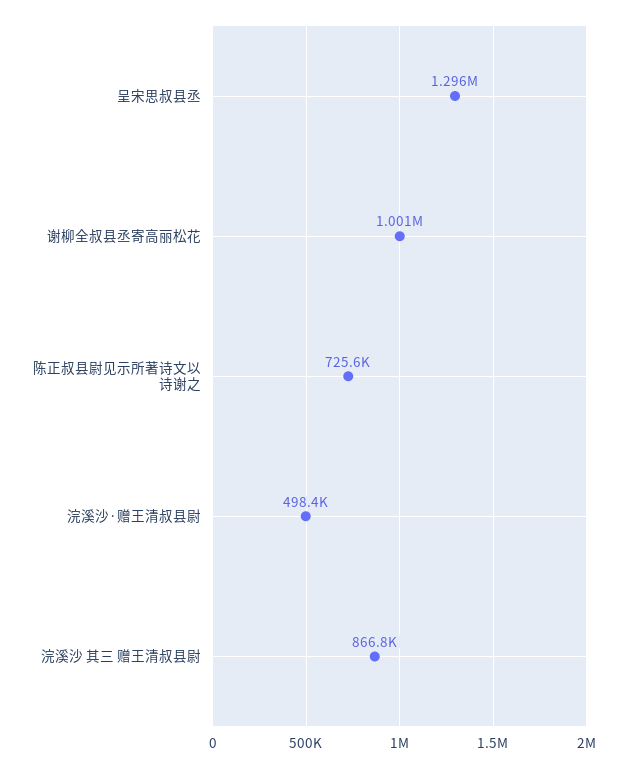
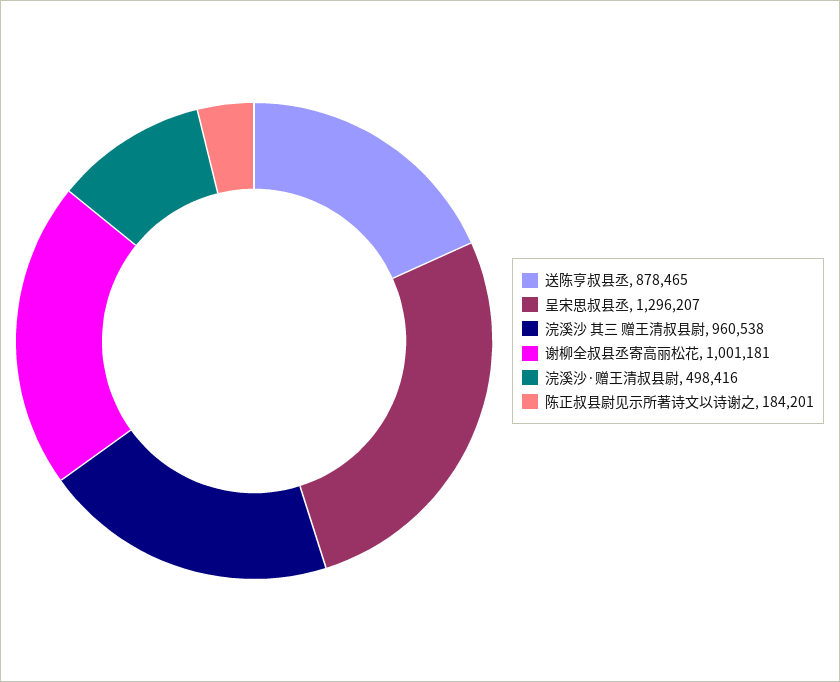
  {
    "呈宋思叔县丞": 1296207,
    "谢柳全叔县丞寄高丽松花": 1001181,
-   "陈正叔县尉见示所著诗文以诗谢之": 725600,
+   "陈正叔县尉见示所著诗文以诗谢之": 184201,
    "浣溪沙·赠王清叔县尉": 498416,
-   "浣溪沙 其三 赠王清叔县尉": 866800
+   "浣溪沙 其三 赠王清叔县尉": 960538,
+   "送陈亨叔县丞": 878465
  }

